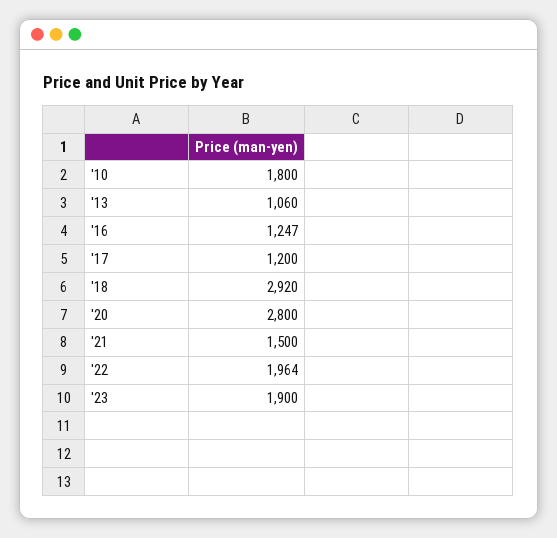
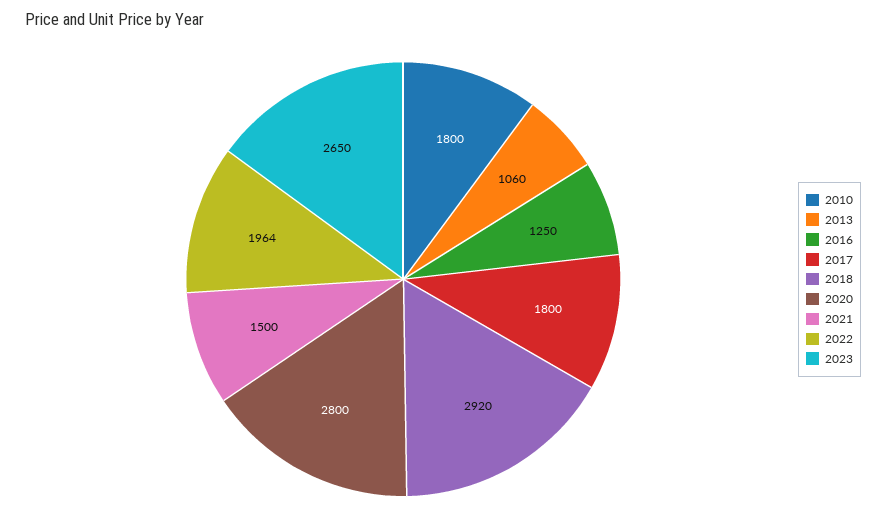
  {
    "'10": 1800,
    "'13": 1060,
-   "'16": 1247,
+   "'16": 1250,
-   "'17": 1200,
+   "'17": 1800,
    "'18": 2920,
    "'20": 2800,
    "'21": 1500,
    "'22": 1964,
-   "'23": 1900
+   "'23": 2650
  }

